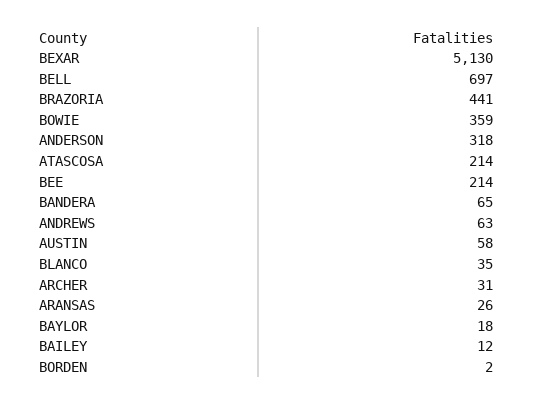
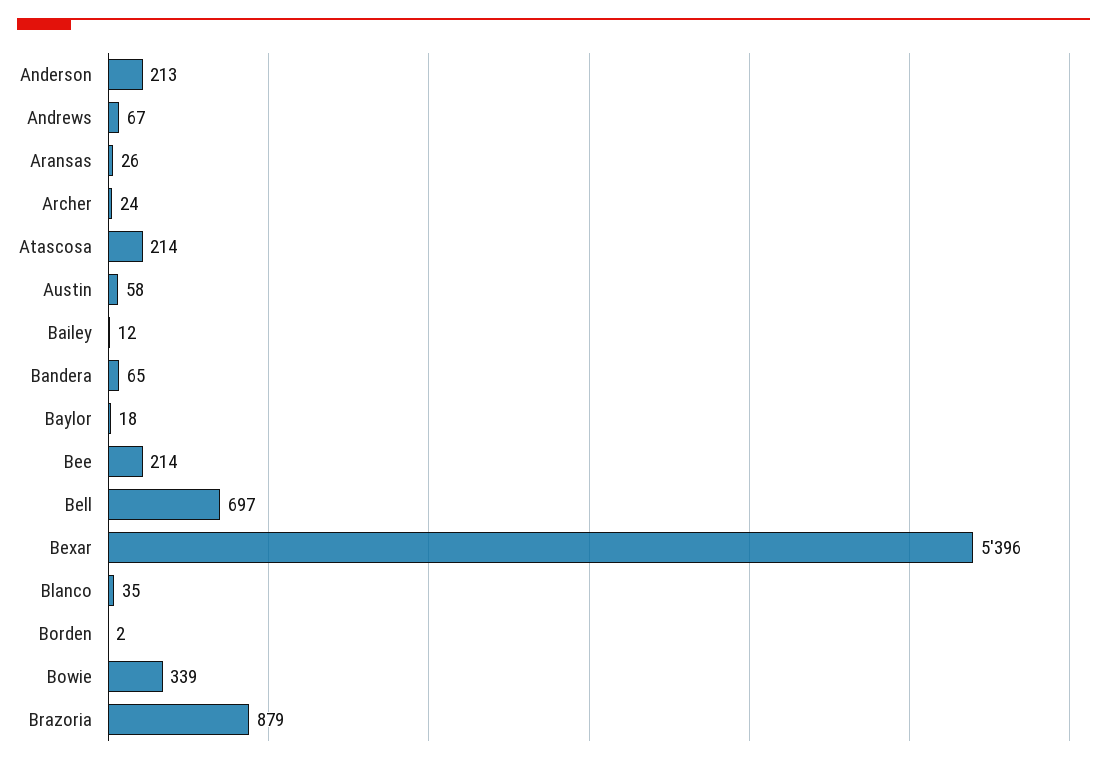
  {
-   "BEXAR": 5130,
+   "BEXAR": 5396,
    "BELL": 697,
-   "BRAZORIA": 441,
+   "BRAZORIA": 879,
-   "BOWIE": 359,
+   "BOWIE": 339,
-   "ANDERSON": 318,
+   "ANDERSON": 213,
    "ATASCOSA": 214,
    "BEE": 214,
    "BANDERA": 65,
-   "ANDREWS": 63,
+   "ANDREWS": 67,
    "AUSTIN": 58,
    "BLANCO": 35,
-   "ARCHER": 31,
+   "ARCHER": 24,
    "ARANSAS": 26,
    "BAYLOR": 18,
    "BAILEY": 12,
    "BORDEN": 2
  }

